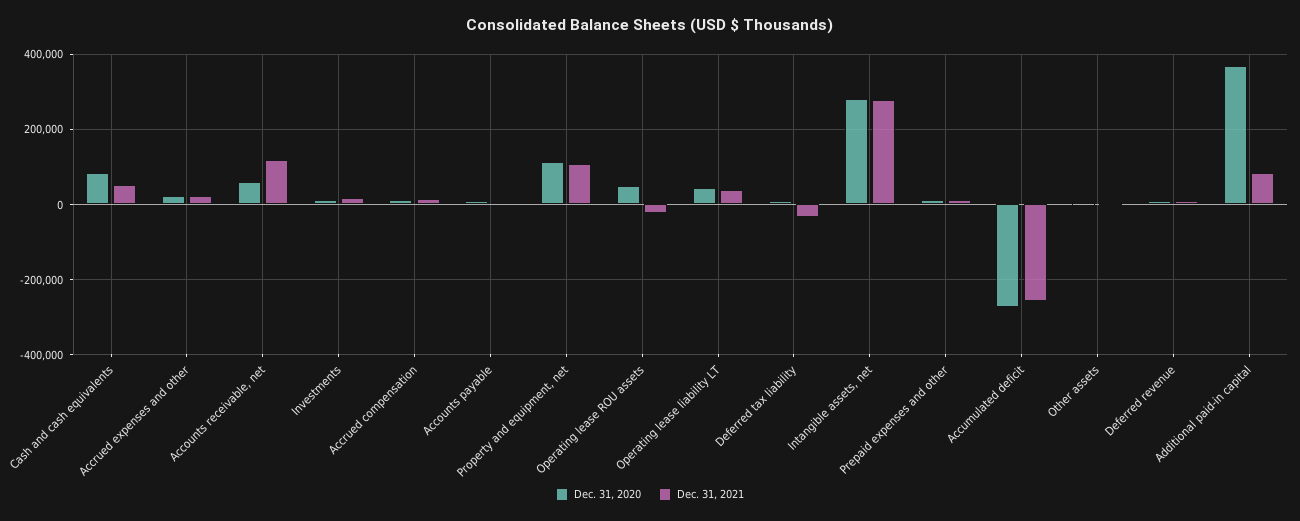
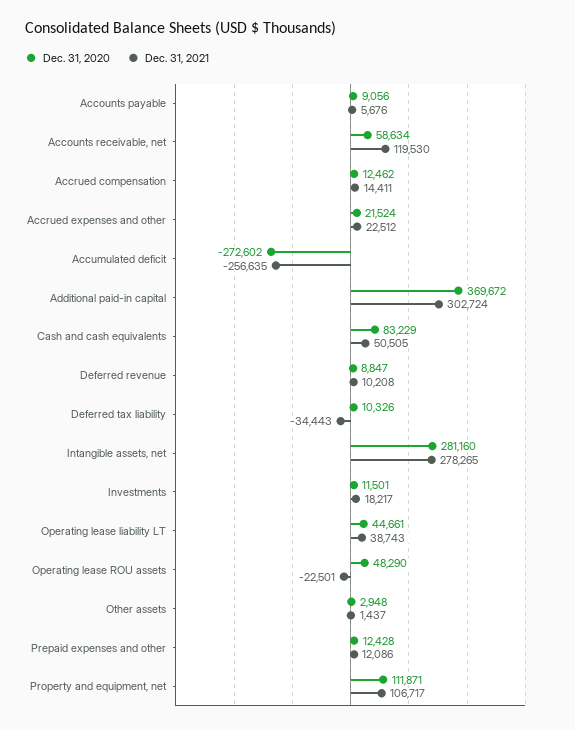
  {
    "Dec. 31, 2020": {
      "Cash and cash equivalents": 83229,
      "Accrued expenses and other": 21524,
      "Accounts receivable, net": 58634,
      "Investments": 11501,
      "Accrued compensation": 12462,
      "Accounts payable": 9056,
      "Property and equipment, net": 111871,
      "Operating lease ROU assets": 48290,
      "Operating lease liability LT": 44661,
      "Deferred tax liability": 10326,
      "Intangible assets, net": 281160,
      "Prepaid expenses and other": 12428,
      "Accumulated deficit": -272602,
      "Other assets": 2948,
      "Deferred revenue": 8847,
      "Additional paid-in capital": 369672
    },
    "Dec. 31, 2021": {
      "Cash and cash equivalents": 50505,
      "Accrued expenses and other": 22512,
      "Accounts receivable, net": 119530,
      "Investments": 18217,
      "Accrued compensation": 14411,
      "Accounts payable": 5676,
      "Property and equipment, net": 106717,
      "Operating lease ROU assets": -22501,
      "Operating lease liability LT": 38743,
      "Deferred tax liability": -34443,
      "Intangible assets, net": 278265,
      "Prepaid expenses and other": 12086,
      "Accumulated deficit": -256635,
      "Other assets": 1437,
      "Deferred revenue": 10208,
-     "Additional paid-in capital": 80000
+     "Additional paid-in capital": 302724
    }
  }

